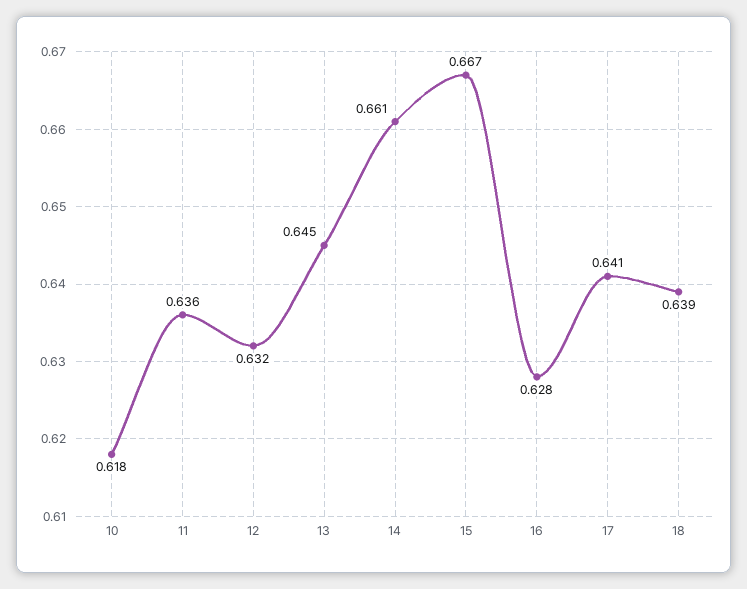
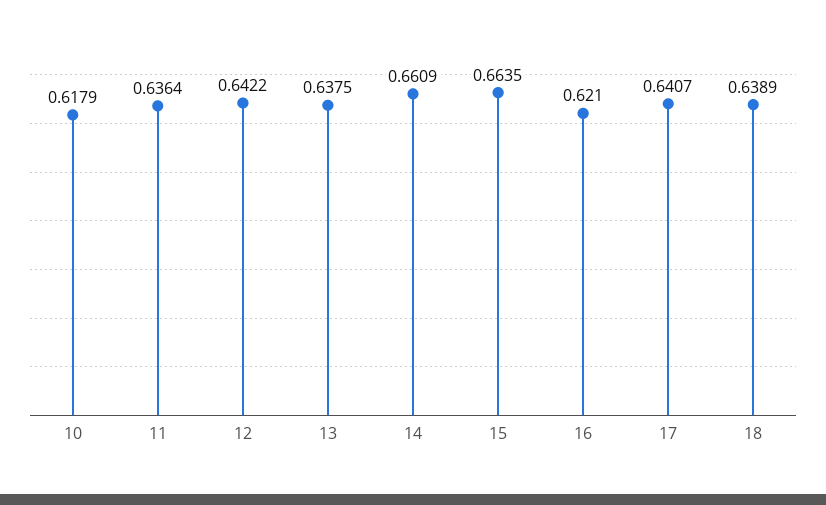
  {
    "10": 0.6179,
    "11": 0.6364,
-   "12": 0.632,
+   "12": 0.6422,
-   "13": 0.645,
+   "13": 0.6375,
    "14": 0.6609,
-   "15": 0.667,
+   "15": 0.6635,
-   "16": 0.628,
+   "16": 0.621,
    "17": 0.6407,
    "18": 0.6389
  }

